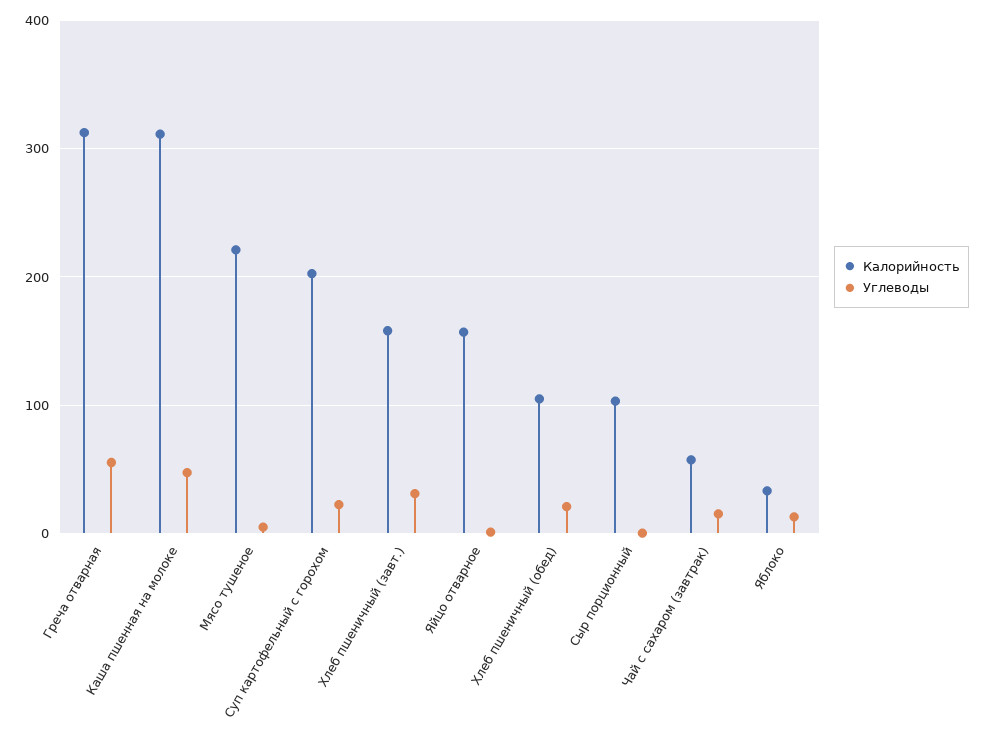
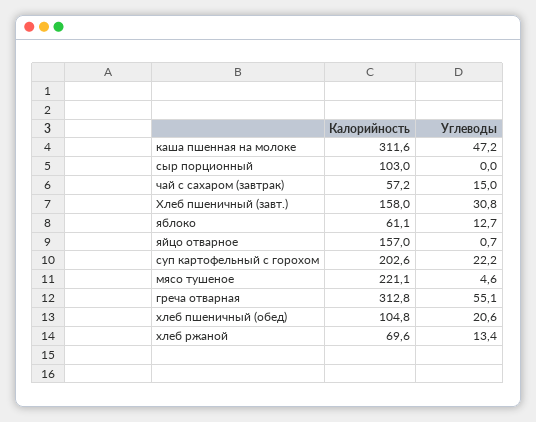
  {
    "Калорийность": {
      "Греча отварная": 312.8,
      "Каша пшенная на молоке": 311.6,
      "Мясо тушеное": 221.1,
      "Суп картофельный с горохом": 202.6,
      "Хлеб пшеничный (завт.)": 158,
      "Яйцо отварное": 157,
      "Хлеб пшеничный (обед)": 104.8,
      "Сыр порционный": 103,
      "Чай с сахаром (завтрак)": 57.2,
-     "Яблоко": 30
+     "Яблоко": 61.1,
+     "хлеб ржаной": 69.6
    },
    "Углеводы": {
      "Греча отварная": 55.1,
      "Каша пшенная на молоке": 47.2,
      "Мясо тушеное": 4.6,
      "Суп картофельный с горохом": 22.2,
      "Хлеб пшеничный (завт.)": 30.8,
      "Яйцо отварное": 0.7,
      "Хлеб пшеничный (обед)": 20.6,
      "Сыр порционный": 0,
      "Чай с сахаром (завтрак)": 15,
-     "Яблоко": 12.7
+     "Яблоко": 12.7,
+     "хлеб ржаной": 13.4
    }
  }

